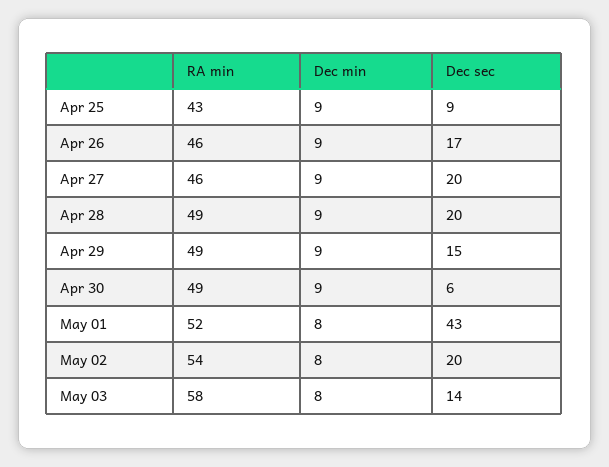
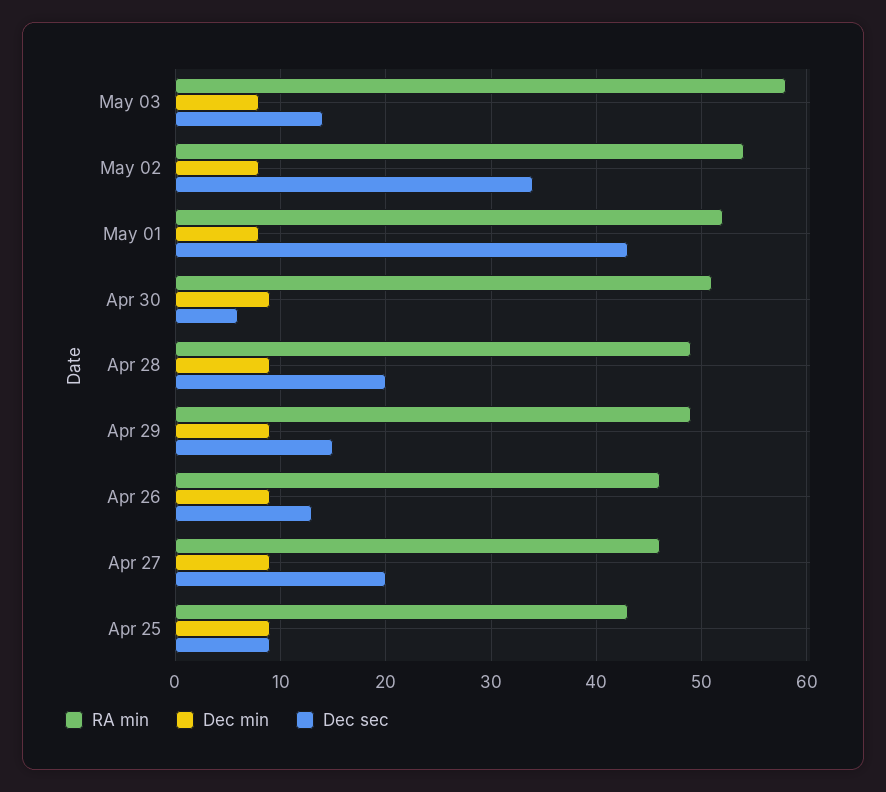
  {
    "RA min": {
      "Apr 25": 43,
      "Apr 26": 46,
      "Apr 27": 46,
      "Apr 28": 49,
      "Apr 29": 49,
-     "Apr 30": 49,
+     "Apr 30": 51,
      "May 01": 52,
      "May 02": 54,
      "May 03": 58
    },
    "Dec min": {
      "Apr 25": 9,
      "Apr 26": 9,
      "Apr 27": 9,
      "Apr 28": 9,
      "Apr 29": 9,
      "Apr 30": 9,
      "May 01": 8,
      "May 02": 8,
      "May 03": 8
    },
    "Dec sec": {
      "Apr 25": 9,
-     "Apr 26": 17,
+     "Apr 26": 13,
      "Apr 27": 20,
      "Apr 28": 20,
      "Apr 29": 15,
      "Apr 30": 6,
      "May 01": 43,
-     "May 02": 20,
+     "May 02": 34,
      "May 03": 14
    }
  }

